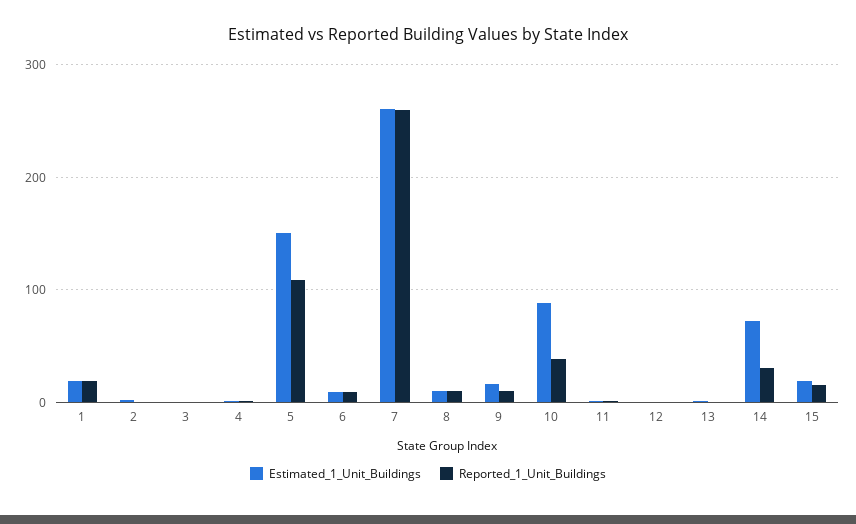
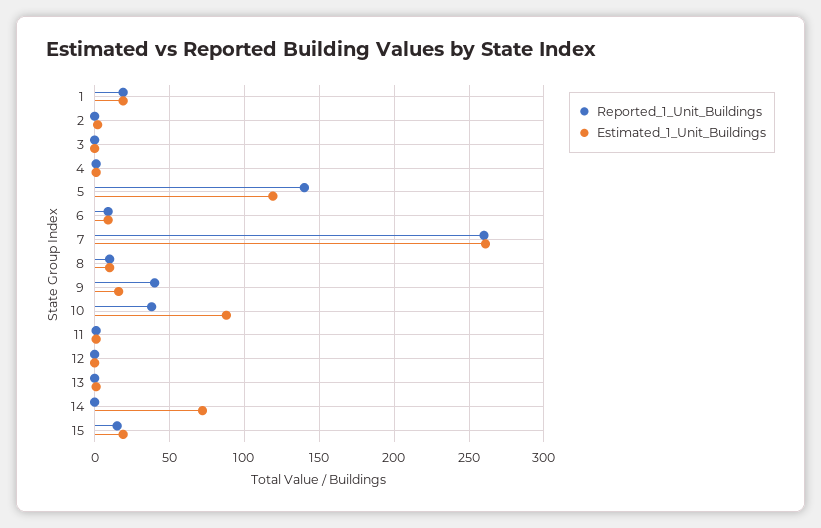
  {
    "Estimated_1_Unit_Buildings": {
      "1": 20,
      "2": 0,
      "3": 0,
      "4": 0,
-     "5": 150,
+     "5": 120,
      "6": 10,
      "7": 260,
      "8": 10,
      "9": 15,
      "10": 90,
      "11": 0,
      "12": 0,
      "13": 0,
      "14": 70,
      "15": 20
    },
    "Reported_1_Unit_Buildings": {
      "1": 20,
      "2": 0,
      "3": 0,
      "4": 0,
-     "5": 110,
+     "5": 140,
      "6": 10,
      "7": 260,
      "8": 10,
-     "9": 10,
+     "9": 40,
      "10": 40,
      "11": 0,
      "12": 0,
      "13": 0,
-     "14": 30,
+     "14": 0,
      "15": 15
    }
  }

